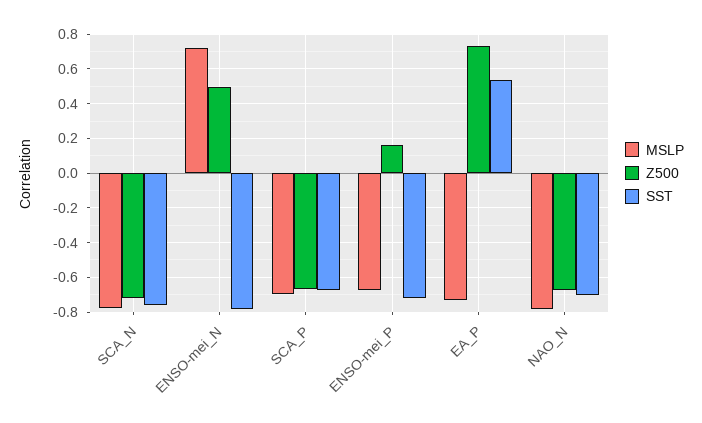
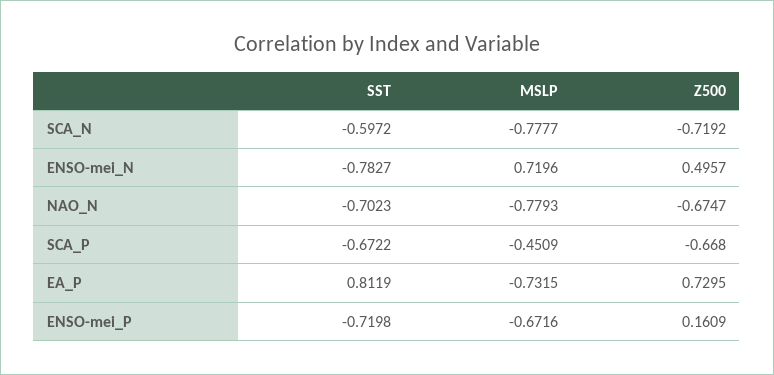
  {
    "MSLP": {
      "SCA_N": -0.7777,
      "ENSO-mei_N": 0.7196,
-     "SCA_P": -0.7,
+     "SCA_P": -0.4509,
      "ENSO-mei_P": -0.6716,
      "EA_P": -0.7315,
      "NAO_N": -0.7793
    },
    "Z500": {
      "SCA_N": -0.7192,
      "ENSO-mei_N": 0.4957,
      "SCA_P": -0.668,
      "ENSO-mei_P": 0.1609,
      "EA_P": 0.7295,
      "NAO_N": -0.6747
    },
    "SST": {
-     "SCA_N": -0.75,
+     "SCA_N": -0.5972,
      "ENSO-mei_N": -0.7827,
      "SCA_P": -0.6722,
      "ENSO-mei_P": -0.7198,
-     "EA_P": 0.55,
+     "EA_P": 0.8119,
      "NAO_N": -0.7023
    }
  }

